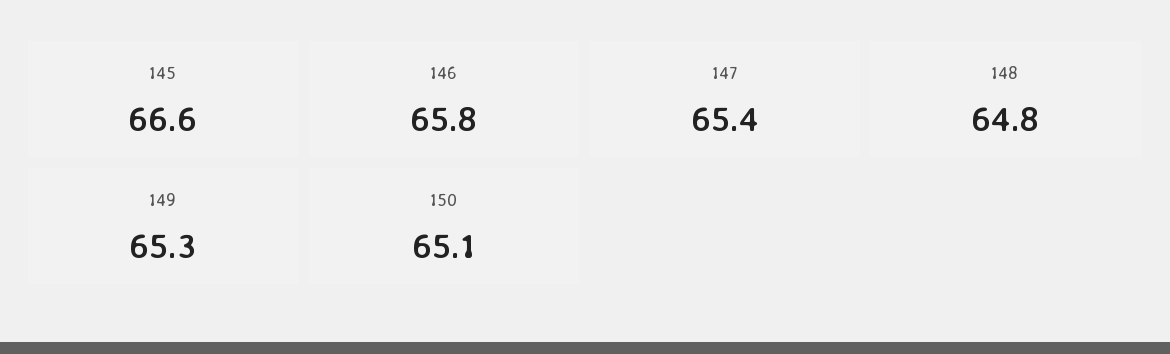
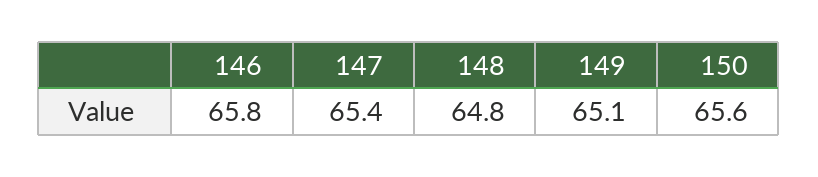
  {
-   "145": 66.6,
    "146": 65.8,
    "147": 65.4,
    "148": 64.8,
-   "149": 65.3,
+   "149": 65.1,
-   "150": 65.1
+   "150": 65.6
  }

